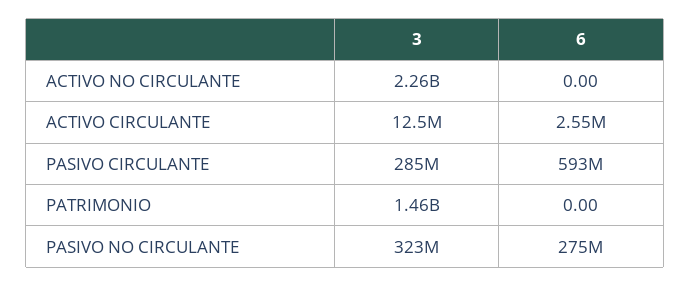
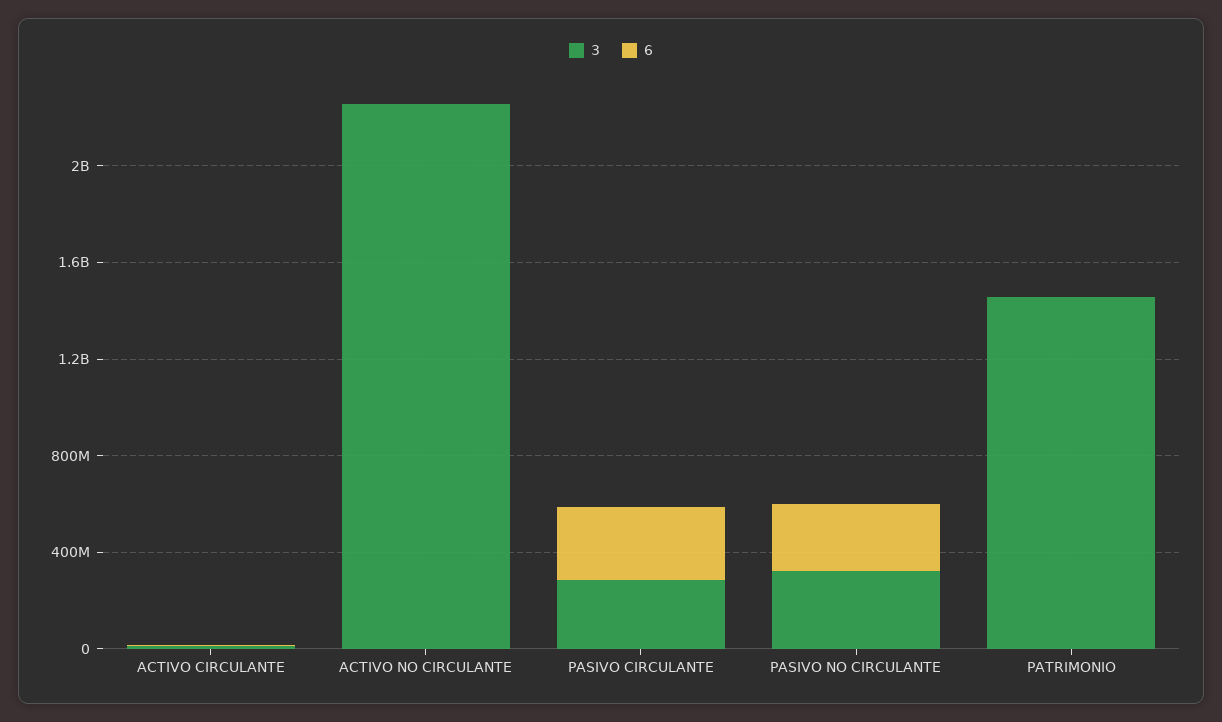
  {
    "3": {
      "ACTIVO NO CIRCULANTE": 2260000000,
      "ACTIVO CIRCULANTE": 12500000,
      "PASIVO CIRCULANTE": 285000000,
      "PATRIMONIO": 1460000000,
      "PASIVO NO CIRCULANTE": 323000000
    },
    "6": {
      "ACTIVO NO CIRCULANTE": 0,
      "ACTIVO CIRCULANTE": 2550000,
-     "PASIVO CIRCULANTE": 593000000,
+     "PASIVO CIRCULANTE": 300000000,
      "PATRIMONIO": 0,
      "PASIVO NO CIRCULANTE": 275000000
    }
  }

